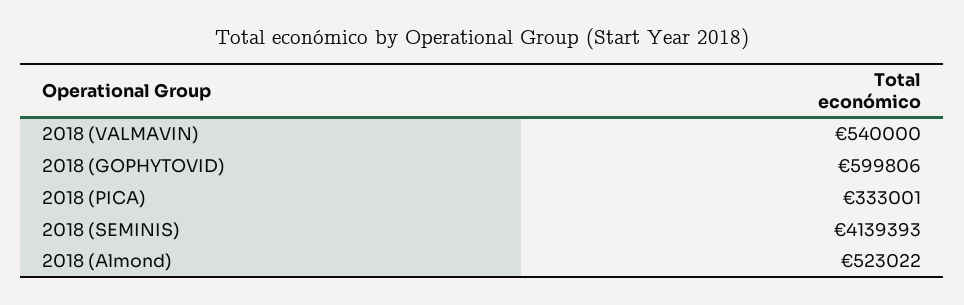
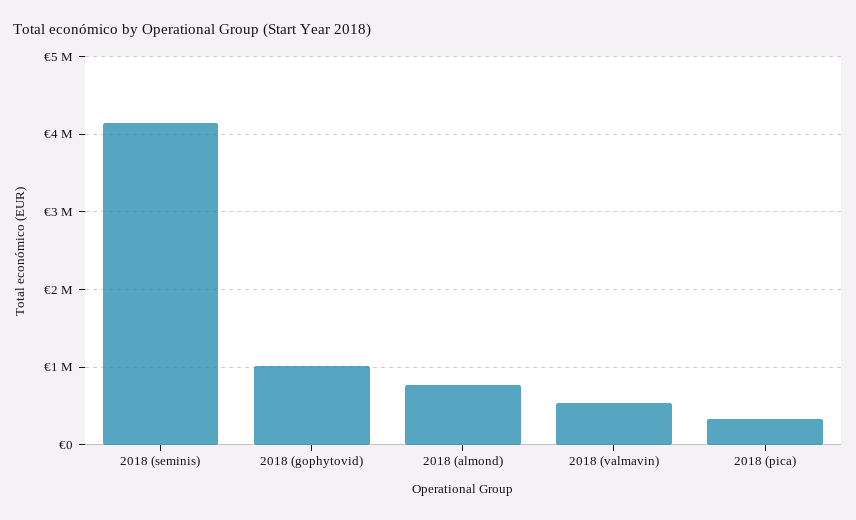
  {
    "2018 (VALMAVIN)": 540000,
-   "2018 (GOPHYTOVID)": 599806,
+   "2018 (GOPHYTOVID)": 1000000,
    "2018 (PICA)": 333001,
    "2018 (SEMINIS)": 4139393,
-   "2018 (Almond)": 523022
+   "2018 (Almond)": 800000
  }

